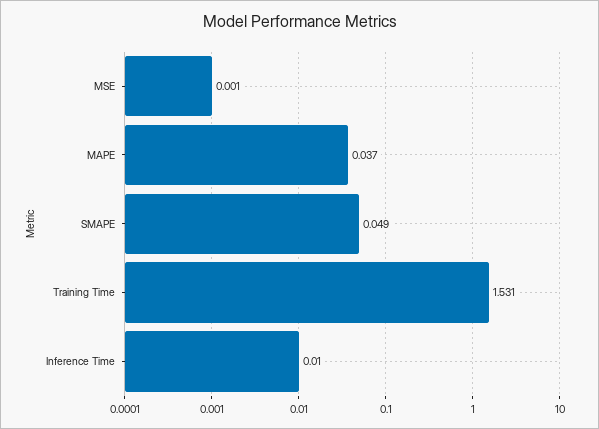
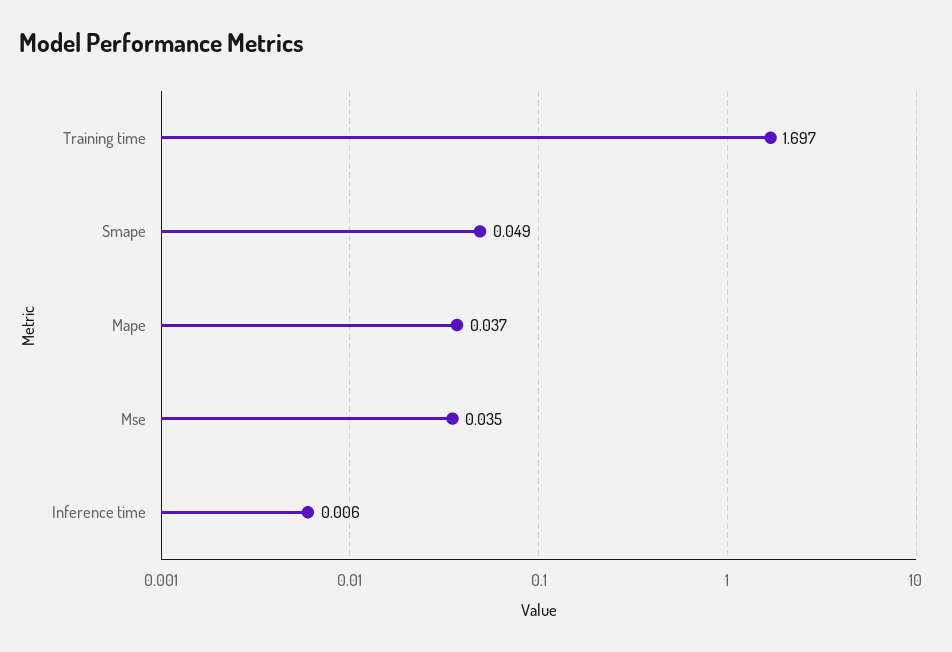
  {
-   "MSE": 0.001,
+   "MSE": 0.035,
    "MAPE": 0.037,
    "SMAPE": 0.049,
-   "Training Time": 1.531,
+   "Training Time": 1.697,
-   "Inference Time": 0.01
+   "Inference Time": 0.006
  }

